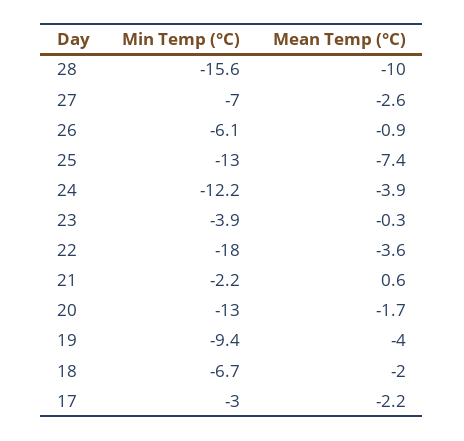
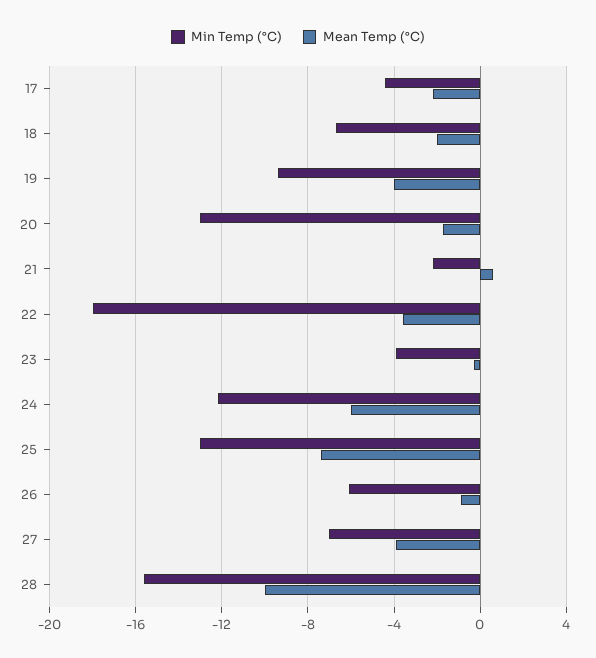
  {
    "Min Temp (°C)": {
      "28": -15.6,
      "27": -7,
      "26": -6.1,
      "25": -13,
      "24": -12.2,
      "23": -3.9,
      "22": -18,
      "21": -2.2,
      "20": -13,
      "19": -9.4,
      "18": -6.7,
-     "17": -3
+     "17": -4.5
    },
    "Mean Temp (°C)": {
      "28": -10,
-     "27": -2.6,
+     "27": -4,
      "26": -0.9,
      "25": -7.4,
-     "24": -3.9,
+     "24": -6,
      "23": -0.3,
      "22": -3.6,
      "21": 0.6,
      "20": -1.7,
      "19": -4,
      "18": -2,
      "17": -2.2
    }
  }

